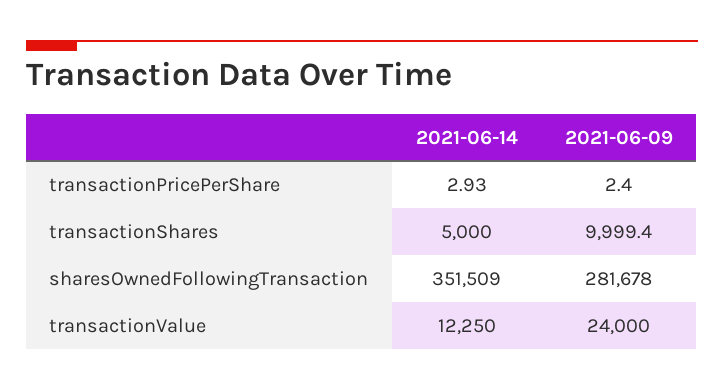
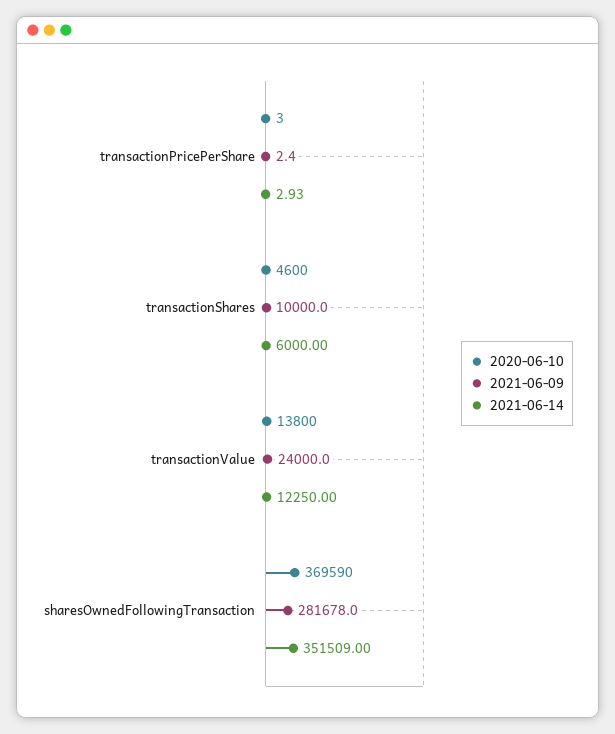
  {
    "2021-06-14": {
      "transactionPricePerShare": 2.93,
-     "transactionShares": 5000,
+     "transactionShares": 6000,
      "sharesOwnedFollowingTransaction": 351509,
      "transactionValue": 12250
    },
    "2021-06-09": {
      "transactionPricePerShare": 2.4,
-     "transactionShares": 9999.4,
+     "transactionShares": 10000,
      "sharesOwnedFollowingTransaction": 281678,
      "transactionValue": 24000
-   }
+   },
+   "2020-06-10": {
+     "transactionPricePerShare": 3,
+     "transactionShares": 4600,
+     "transactionValue": 13800,
+     "sharesOwnedFollowingTransaction": 369590
+   }
  }

